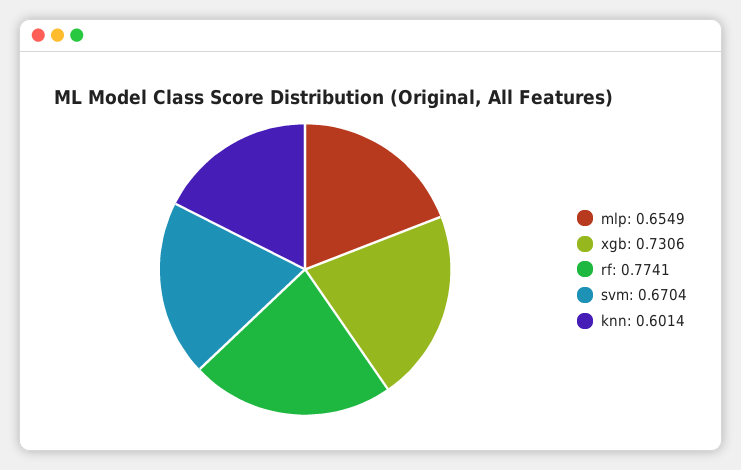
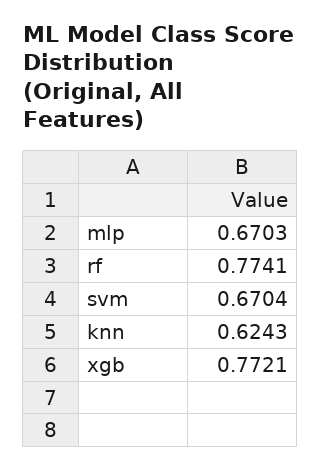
  {
-   "mlp": 0.6549,
+   "mlp": 0.6703,
-   "xgb": 0.7306,
+   "xgb": 0.7721,
    "rf": 0.7741,
    "svm": 0.6704,
-   "knn": 0.6014
+   "knn": 0.6243
  }

